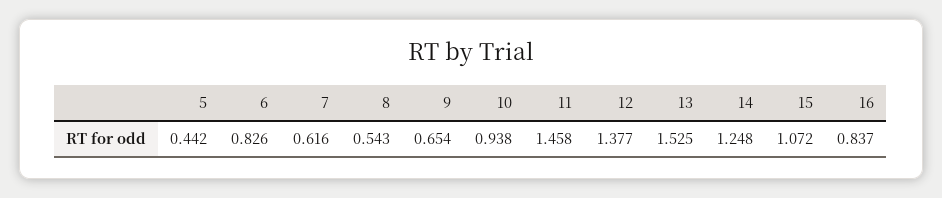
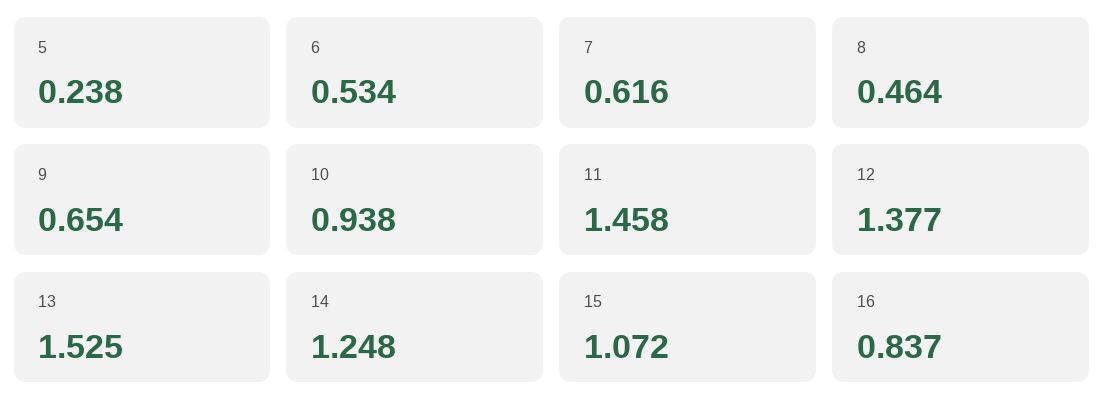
  {
-   "5": 0.442,
+   "5": 0.238,
-   "6": 0.826,
+   "6": 0.534,
    "7": 0.616,
-   "8": 0.543,
+   "8": 0.464,
    "9": 0.654,
    "10": 0.938,
    "11": 1.458,
    "12": 1.377,
    "13": 1.525,
    "14": 1.248,
    "15": 1.072,
    "16": 0.837
  }

